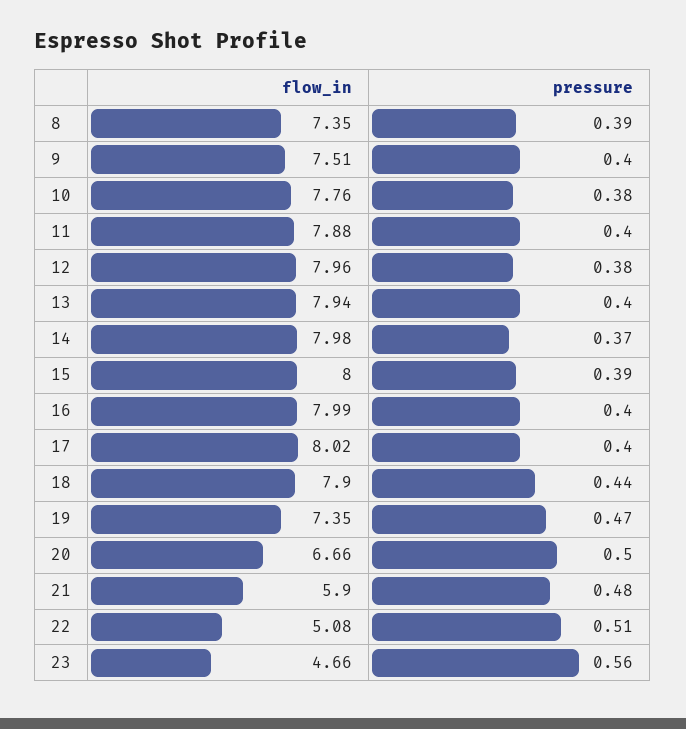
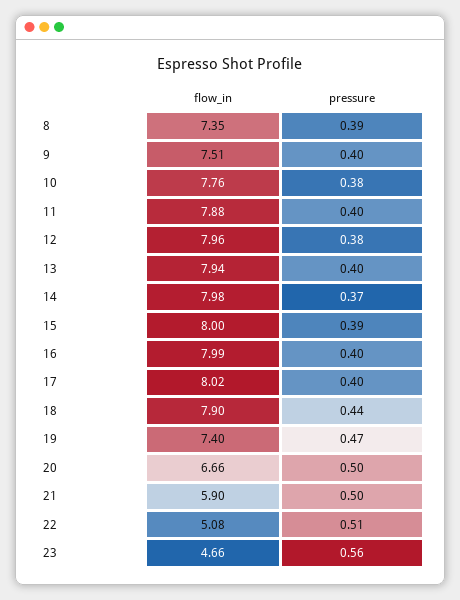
  {
    "flow_in": {
      "8": 7.35,
      "9": 7.51,
      "10": 7.76,
      "11": 7.88,
      "12": 7.96,
      "13": 7.94,
      "14": 7.98,
      "15": 8,
      "16": 7.99,
      "17": 8.02,
      "18": 7.9,
-     "19": 7.35,
+     "19": 7.4,
      "20": 6.66,
      "21": 5.9,
      "22": 5.08,
      "23": 4.66
    },
    "pressure": {
      "8": 0.39,
      "9": 0.4,
      "10": 0.38,
      "11": 0.4,
      "12": 0.38,
      "13": 0.4,
      "14": 0.37,
      "15": 0.39,
      "16": 0.4,
      "17": 0.4,
      "18": 0.44,
      "19": 0.47,
      "20": 0.5,
-     "21": 0.48,
+     "21": 0.5,
      "22": 0.51,
      "23": 0.56
    }
  }

